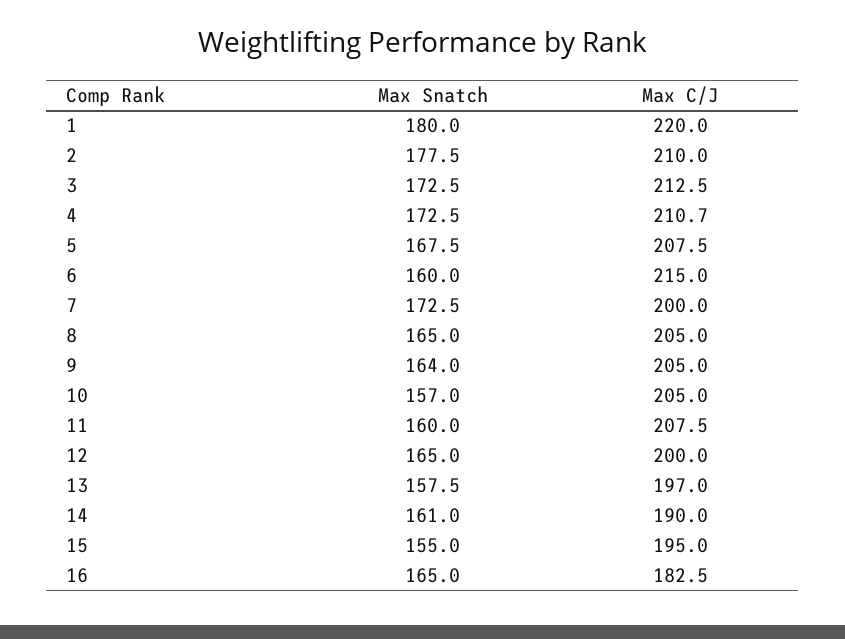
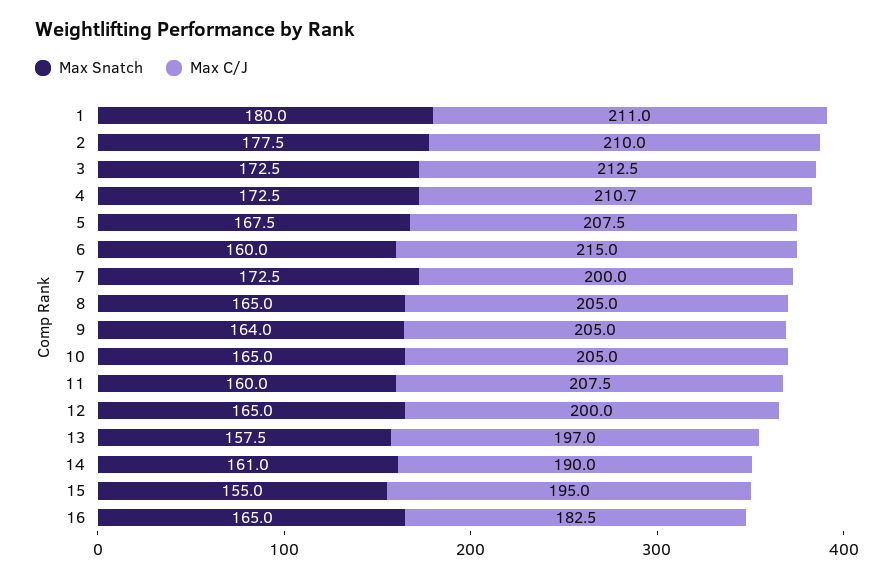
  {
    "Max Snatch": {
      "1": 180,
      "2": 177.5,
      "3": 172.5,
      "4": 172.5,
      "5": 167.5,
      "6": 160,
      "7": 172.5,
      "8": 165,
      "9": 164,
-     "10": 157,
+     "10": 165,
      "11": 160,
      "12": 165,
      "13": 157.5,
      "14": 161,
      "15": 155,
      "16": 165
    },
    "Max C/J": {
-     "1": 220,
+     "1": 211,
      "2": 210,
      "3": 212.5,
      "4": 210.7,
      "5": 207.5,
      "6": 215,
      "7": 200,
      "8": 205,
      "9": 205,
      "10": 205,
      "11": 207.5,
      "12": 200,
      "13": 197,
      "14": 190,
      "15": 195,
      "16": 182.5
    }
  }

